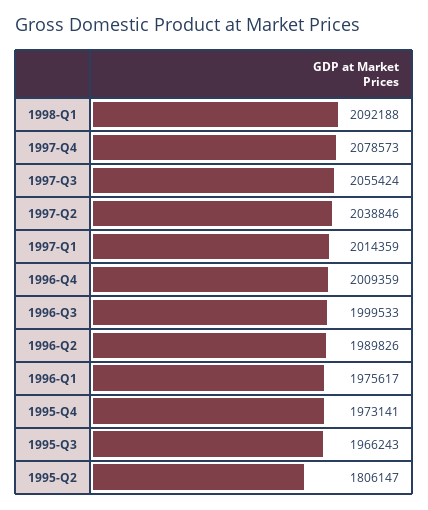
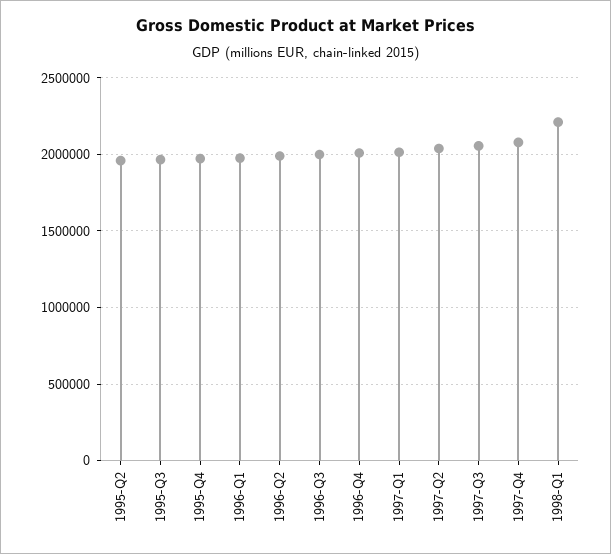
  {
-   "1998-Q1": 2092188,
+   "1998-Q1": 2200000,
    "1997-Q4": 2078573,
    "1997-Q3": 2055424,
    "1997-Q2": 2038846,
    "1997-Q1": 2014359,
    "1996-Q4": 2009359,
    "1996-Q3": 1999533,
    "1996-Q2": 1989826,
    "1996-Q1": 1975617,
    "1995-Q4": 1973141,
    "1995-Q3": 1966243,
-   "1995-Q2": 1806147
+   "1995-Q2": 1950000
  }

